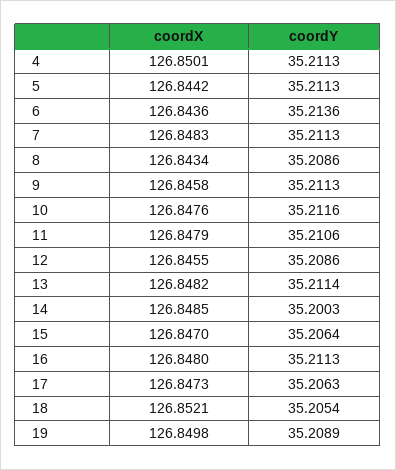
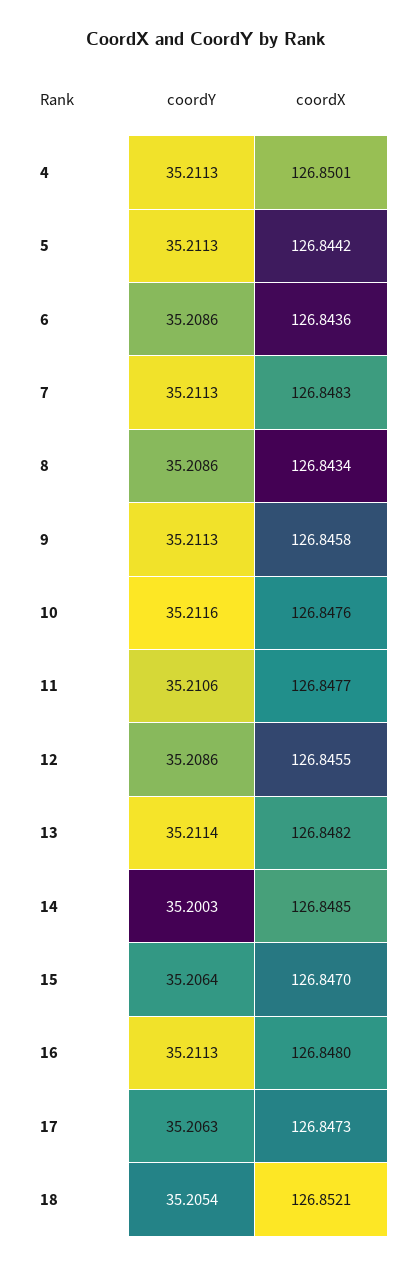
  {
    "coordX": {
      "4": 126.8501,
      "5": 126.8442,
      "6": 126.8436,
      "7": 126.8483,
      "8": 126.8434,
      "9": 126.8458,
      "10": 126.8476,
-     "11": 126.8479,
+     "11": 126.8477,
      "12": 126.8455,
      "13": 126.8482,
      "14": 126.8485,
      "15": 126.847,
      "16": 126.848,
      "17": 126.8473,
-     "18": 126.8521,
+     "18": 126.8521
-     "19": 126.8498
    },
    "coordY": {
      "4": 35.2113,
      "5": 35.2113,
-     "6": 35.2136,
+     "6": 35.2086,
      "7": 35.2113,
      "8": 35.2086,
      "9": 35.2113,
      "10": 35.2116,
      "11": 35.2106,
      "12": 35.2086,
      "13": 35.2114,
      "14": 35.2003,
      "15": 35.2064,
      "16": 35.2113,
      "17": 35.2063,
-     "18": 35.2054,
+     "18": 35.2054
-     "19": 35.2089
    }
  }

